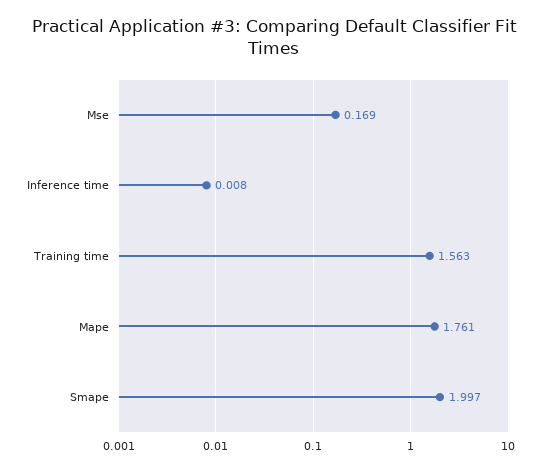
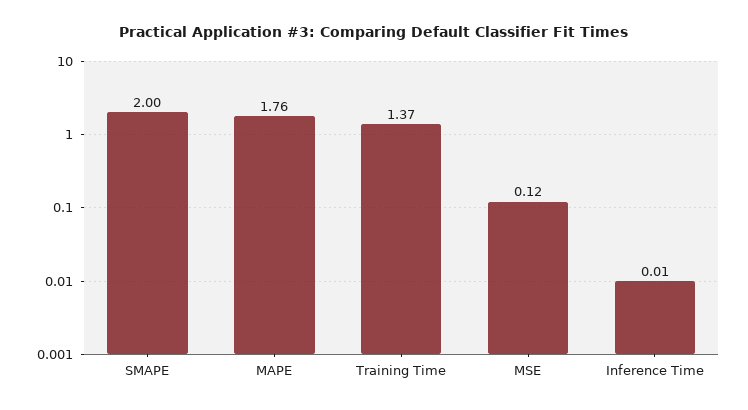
  {
-   "Mse": 0.169,
+   "Mse": 0.12,
    "Inference time": 0.008,
-   "Training time": 1.563,
+   "Training time": 1.37,
    "Mape": 1.761,
    "Smape": 1.997
  }

